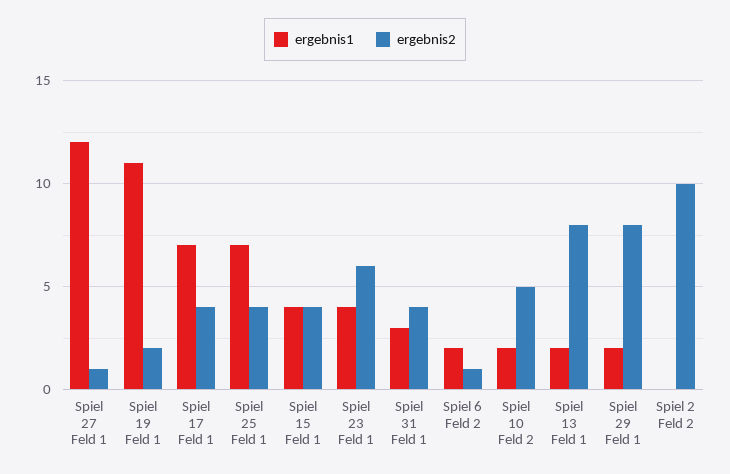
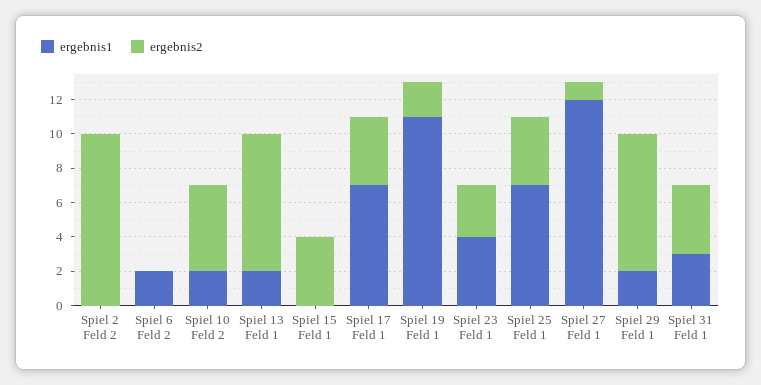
  {
    "ergebnis1": {
      "Spiel 27 Feld 1": 12,
      "Spiel 19 Feld 1": 11,
      "Spiel 17 Feld 1": 7,
      "Spiel 25 Feld 1": 7,
-     "Spiel 15 Feld 1": 4,
+     "Spiel 15 Feld 1": 0,
      "Spiel 23 Feld 1": 4,
      "Spiel 31 Feld 1": 3,
      "Spiel 6 Feld 2": 2,
      "Spiel 10 Feld 2": 2,
      "Spiel 13 Feld 1": 2,
      "Spiel 29 Feld 1": 2,
      "Spiel 2 Feld 2": 0
    },
    "ergebnis2": {
      "Spiel 27 Feld 1": 1,
      "Spiel 19 Feld 1": 2,
      "Spiel 17 Feld 1": 4,
      "Spiel 25 Feld 1": 4,
      "Spiel 15 Feld 1": 4,
-     "Spiel 23 Feld 1": 6,
+     "Spiel 23 Feld 1": 3,
      "Spiel 31 Feld 1": 4,
-     "Spiel 6 Feld 2": 1,
+     "Spiel 6 Feld 2": 0,
      "Spiel 10 Feld 2": 5,
      "Spiel 13 Feld 1": 8,
      "Spiel 29 Feld 1": 8,
      "Spiel 2 Feld 2": 10
    }
  }

